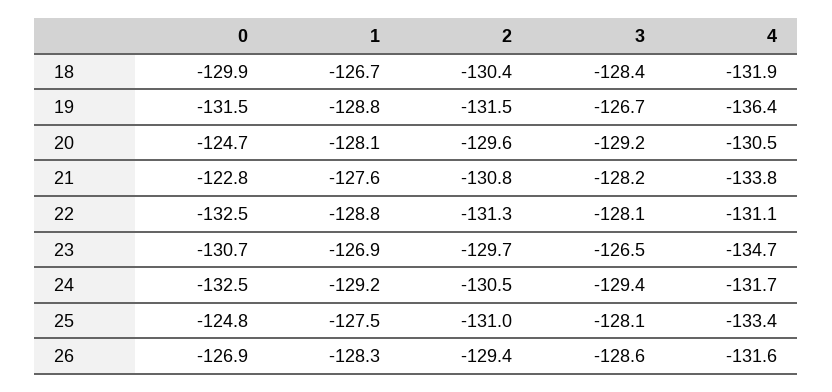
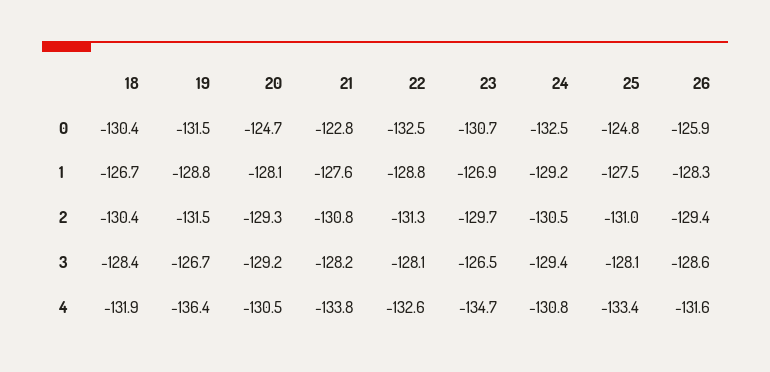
  {
    "0": {
-     "18": -129.9,
+     "18": -130.4,
      "19": -131.5,
      "20": -124.7,
      "21": -122.8,
      "22": -132.5,
      "23": -130.7,
      "24": -132.5,
      "25": -124.8,
-     "26": -126.9
+     "26": -125.9
    },
    "1": {
      "18": -126.7,
      "19": -128.8,
      "20": -128.1,
      "21": -127.6,
      "22": -128.8,
      "23": -126.9,
      "24": -129.2,
      "25": -127.5,
      "26": -128.3
    },
    "2": {
      "18": -130.4,
      "19": -131.5,
-     "20": -129.6,
+     "20": -129.3,
      "21": -130.8,
      "22": -131.3,
      "23": -129.7,
      "24": -130.5,
      "25": -131,
      "26": -129.4
    },
    "3": {
      "18": -128.4,
      "19": -126.7,
      "20": -129.2,
      "21": -128.2,
      "22": -128.1,
      "23": -126.5,
      "24": -129.4,
      "25": -128.1,
      "26": -128.6
    },
    "4": {
      "18": -131.9,
      "19": -136.4,
      "20": -130.5,
      "21": -133.8,
-     "22": -131.1,
+     "22": -132.6,
      "23": -134.7,
-     "24": -131.7,
+     "24": -130.8,
      "25": -133.4,
      "26": -131.6
    }
  }

